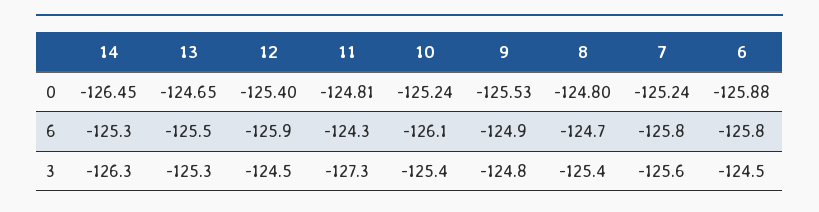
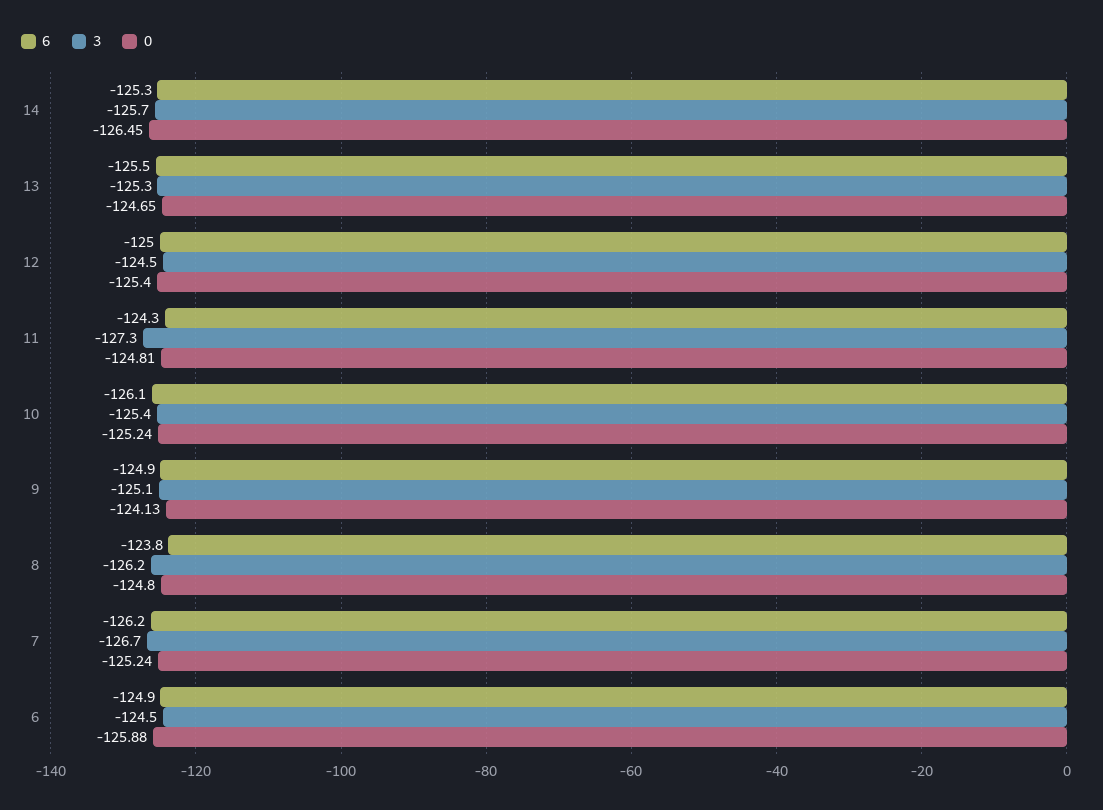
  {
    "0": {
      "14": -126.45,
      "13": -124.65,
      "12": -125.4,
      "11": -124.81,
      "10": -125.24,
-     "9": -125.53,
+     "9": -124.13,
      "8": -124.8,
      "7": -125.24,
      "6": -125.88
    },
    "6": {
      "14": -125.3,
      "13": -125.5,
-     "12": -125.9,
+     "12": -125,
      "11": -124.3,
      "10": -126.1,
      "9": -124.9,
-     "8": -124.7,
+     "8": -123.8,
-     "7": -125.8,
+     "7": -126.2,
-     "6": -125.8
+     "6": -124.9
    },
    "3": {
-     "14": -126.3,
+     "14": -125.7,
      "13": -125.3,
      "12": -124.5,
      "11": -127.3,
      "10": -125.4,
-     "9": -124.8,
+     "9": -125.1,
-     "8": -125.4,
+     "8": -126.2,
-     "7": -125.6,
+     "7": -126.7,
      "6": -124.5
    }
  }

